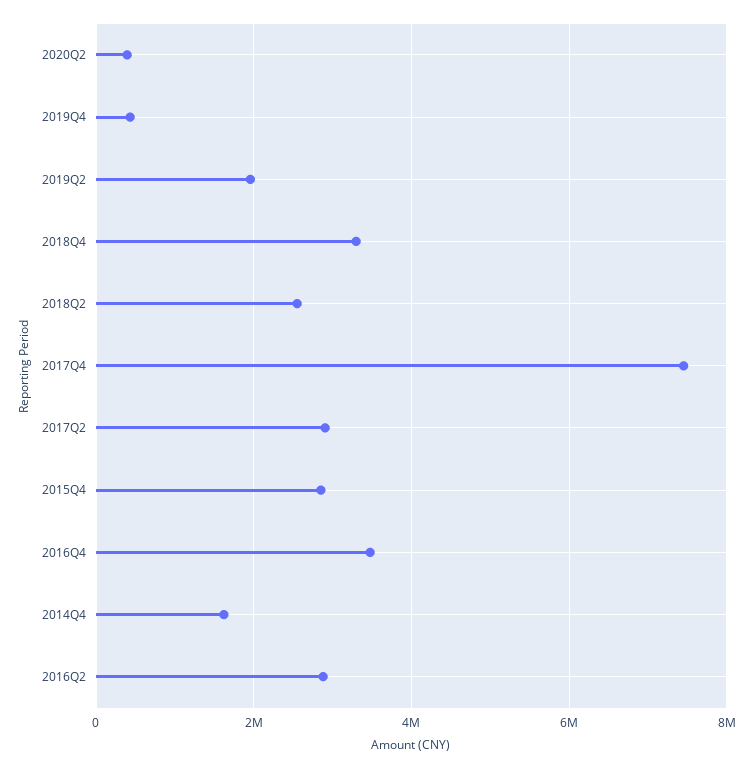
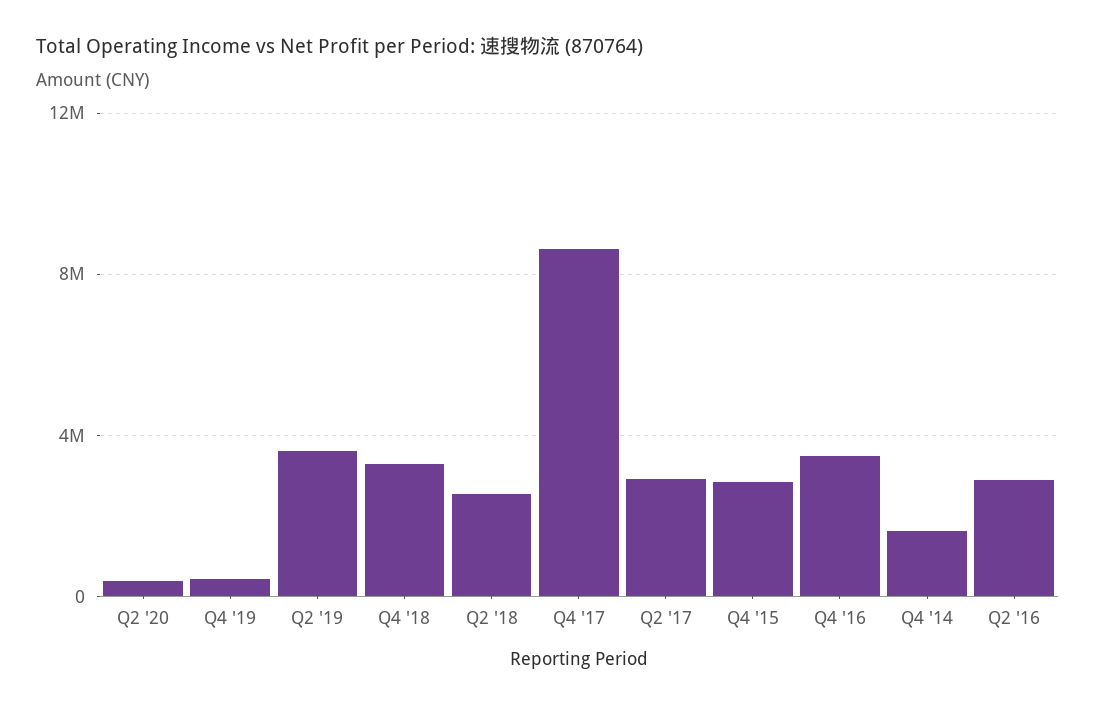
  {
    "2020Q2": 400000,
    "2019Q4": 400000,
-   "2019Q2": 2000000,
+   "2019Q2": 3500000,
    "2018Q4": 3200000,
    "2018Q2": 2600000,
-   "2017Q4": 7400000,
+   "2017Q4": 8500000,
    "2017Q2": 3000000,
    "2015Q4": 2800000,
    "2016Q4": 3400000,
    "2014Q4": 1600000,
    "2016Q2": 2800000
  }

